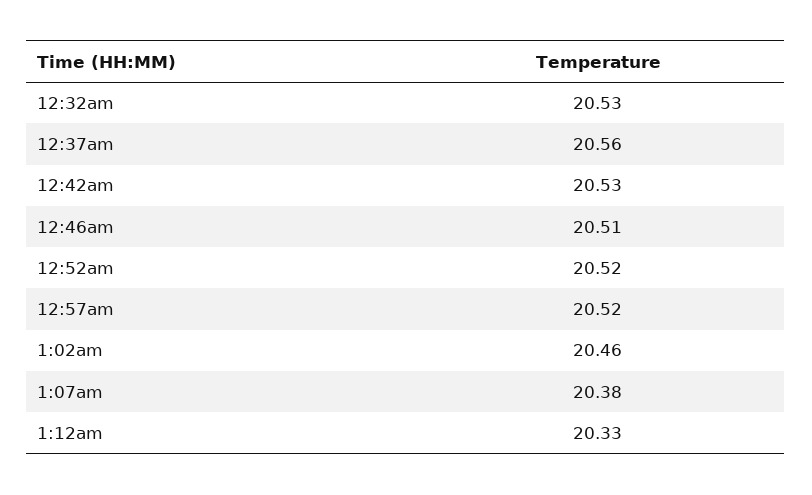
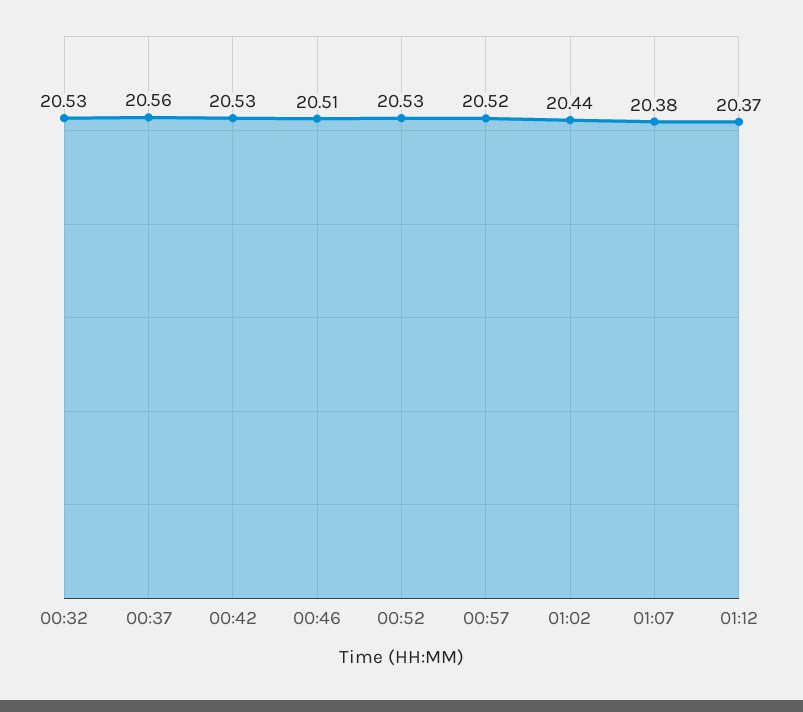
  {
    "12:32am": 20.53,
    "12:37am": 20.56,
    "12:42am": 20.53,
    "12:46am": 20.51,
-   "12:52am": 20.52,
+   "12:52am": 20.53,
    "12:57am": 20.52,
-   "1:02am": 20.46,
+   "1:02am": 20.44,
    "1:07am": 20.38,
-   "1:12am": 20.33
+   "1:12am": 20.37
  }

